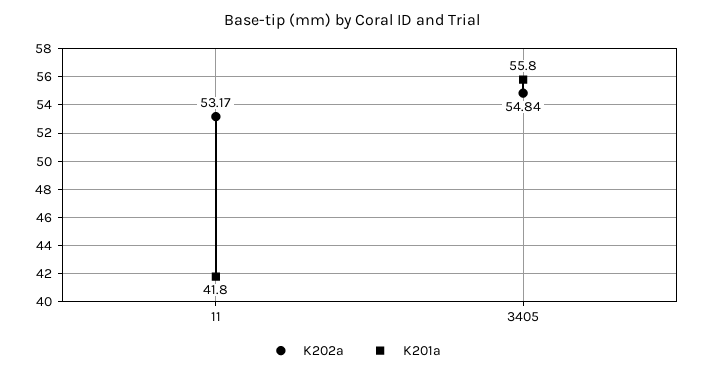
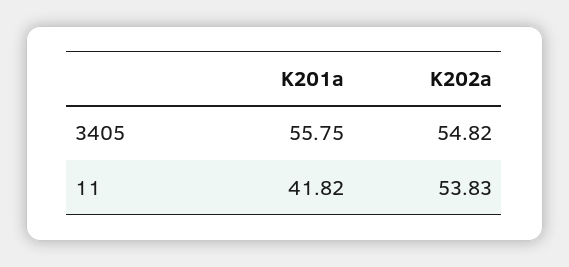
  {
    "K202a": {
-     "11": 53.17,
+     "11": 53.83,
-     "3405": 54.84
+     "3405": 54.82
    },
    "K201a": {
      "11": 41.82,
      "3405": 55.75
    }
  }

